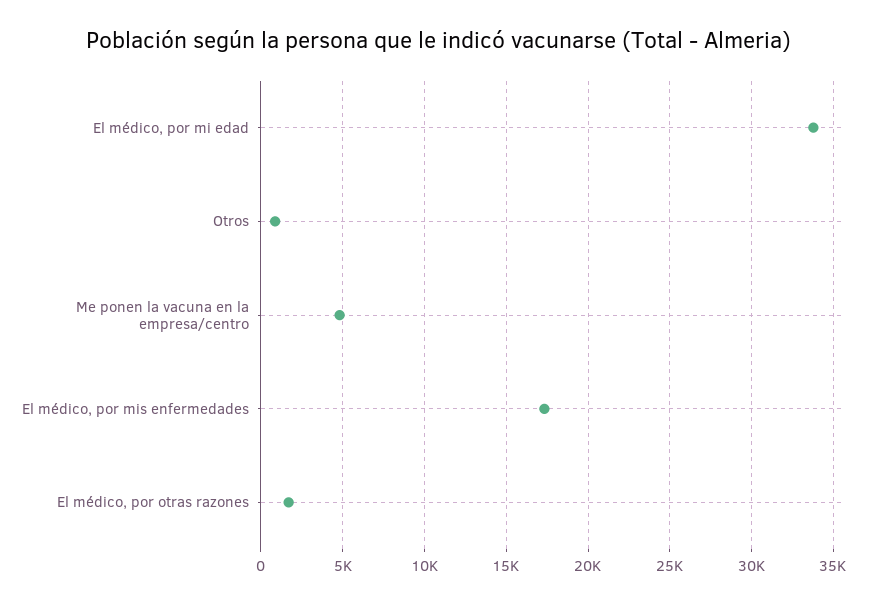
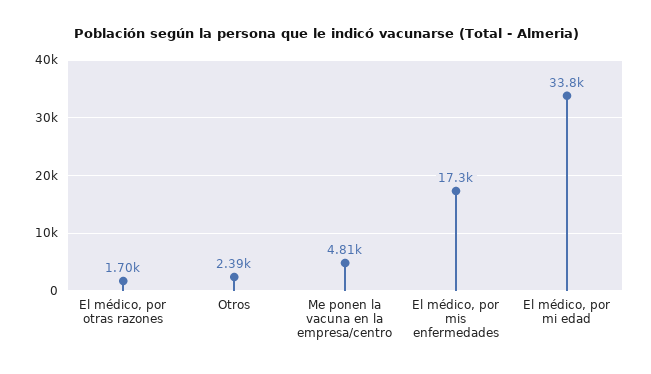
  {
    "El médico, por mi edad": 33800,
-   "Otros": 1000,
+   "Otros": 2390,
    "Me ponen la vacuna en la empresa/centro": 4810,
    "El médico, por mis enfermedades": 17300,
    "El médico, por otras razones": 1700
  }

